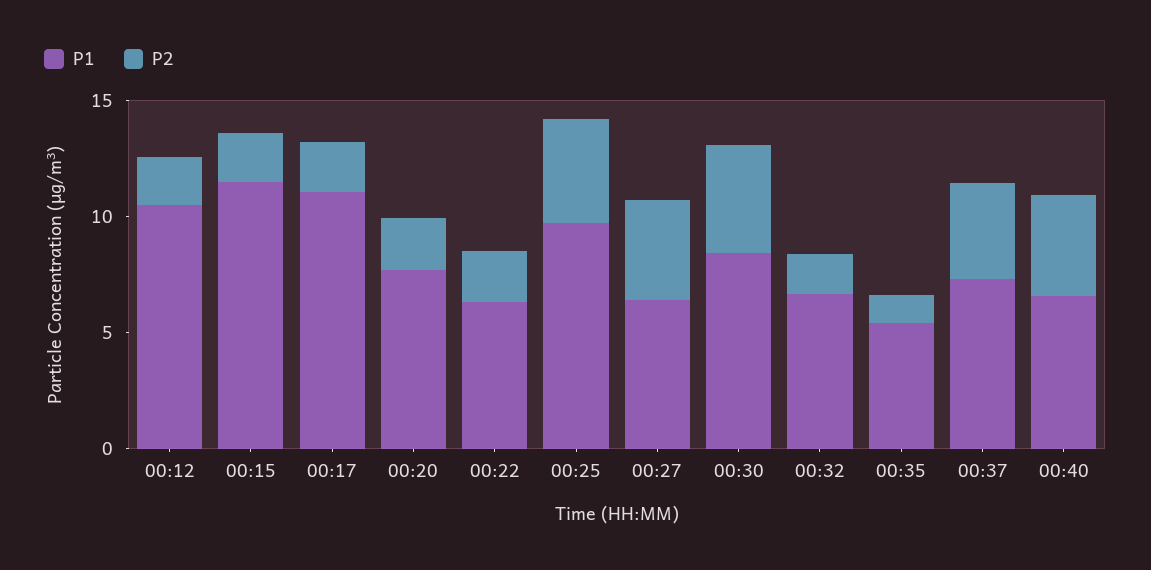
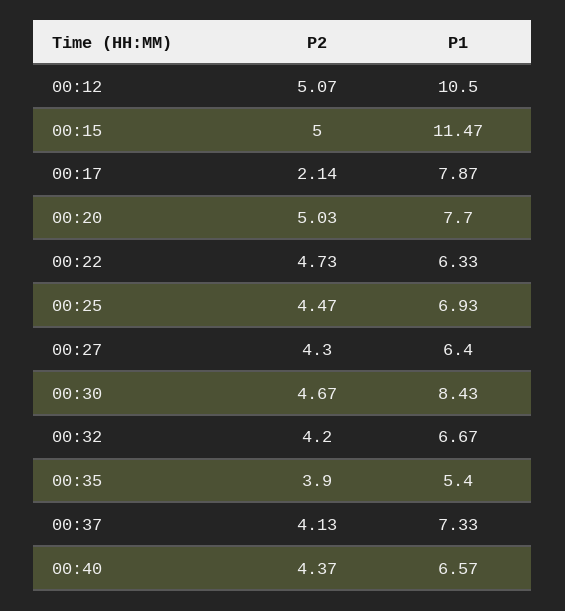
  {
    "P1": {
      "00:12": 10.5,
      "00:15": 11.47,
-     "00:17": 11,
+     "00:17": 7.87,
      "00:20": 7.7,
      "00:22": 6.33,
-     "00:25": 10,
+     "00:25": 6.93,
      "00:27": 6.4,
      "00:30": 8.43,
      "00:32": 6.67,
      "00:35": 5.4,
      "00:37": 7.33,
      "00:40": 6.57
    },
    "P2": {
-     "00:12": 2,
+     "00:12": 5.07,
-     "00:15": 2,
+     "00:15": 5,
      "00:17": 2.14,
-     "00:20": 2,
+     "00:20": 5.03,
-     "00:22": 2,
+     "00:22": 4.73,
      "00:25": 4.47,
      "00:27": 4.3,
      "00:30": 4.67,
-     "00:32": 2,
+     "00:32": 4.2,
-     "00:35": 1,
+     "00:35": 3.9,
      "00:37": 4.13,
      "00:40": 4.37
    }
  }

